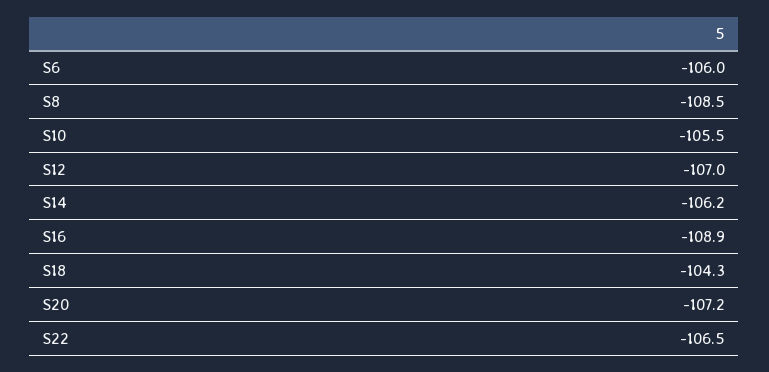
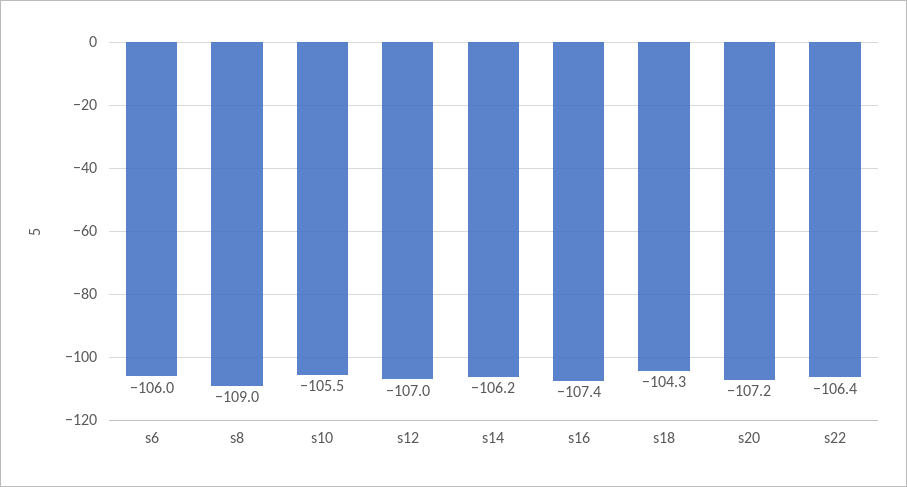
  {
    "S6": -106,
-   "S8": -108.5,
+   "S8": -109,
    "S10": -105.5,
    "S12": -107,
    "S14": -106.2,
-   "S16": -108.9,
+   "S16": -107.4,
    "S18": -104.3,
    "S20": -107.2,
-   "S22": -106.5
+   "S22": -106.4
  }

